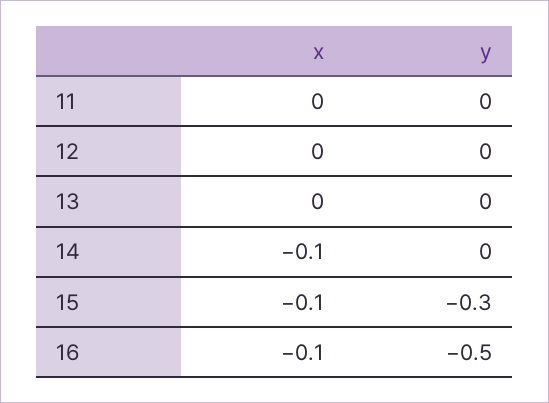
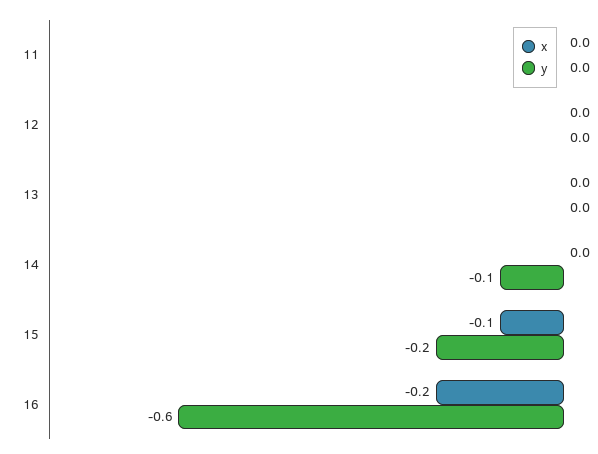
  {
    "x": {
      "11": 0,
      "12": 0,
      "13": 0,
-     "14": -0.1,
+     "14": 0,
      "15": -0.1,
-     "16": -0.1
+     "16": -0.2
    },
    "y": {
      "11": 0,
      "12": 0,
      "13": 0,
-     "14": 0,
+     "14": -0.1,
-     "15": -0.3,
+     "15": -0.2,
-     "16": -0.5
+     "16": -0.6
    }
  }

